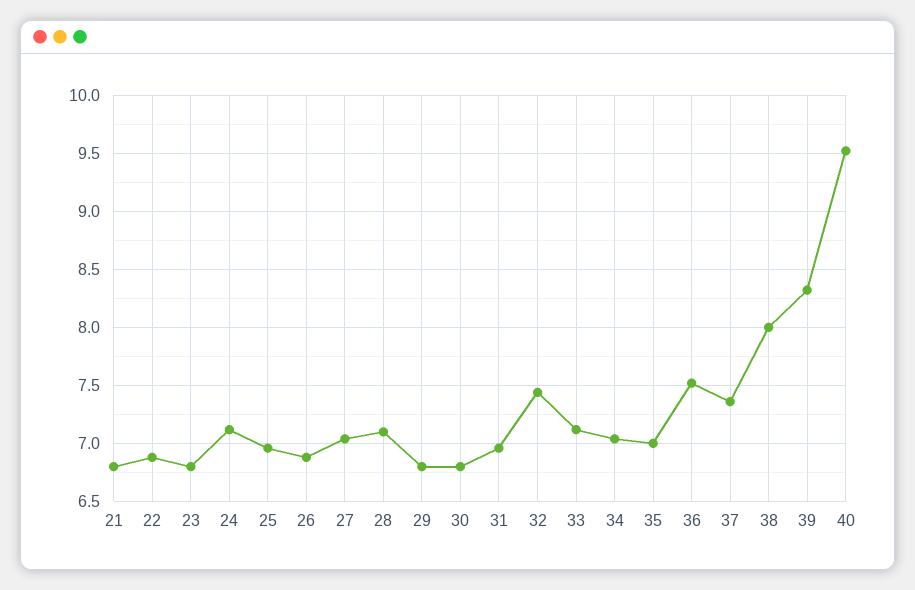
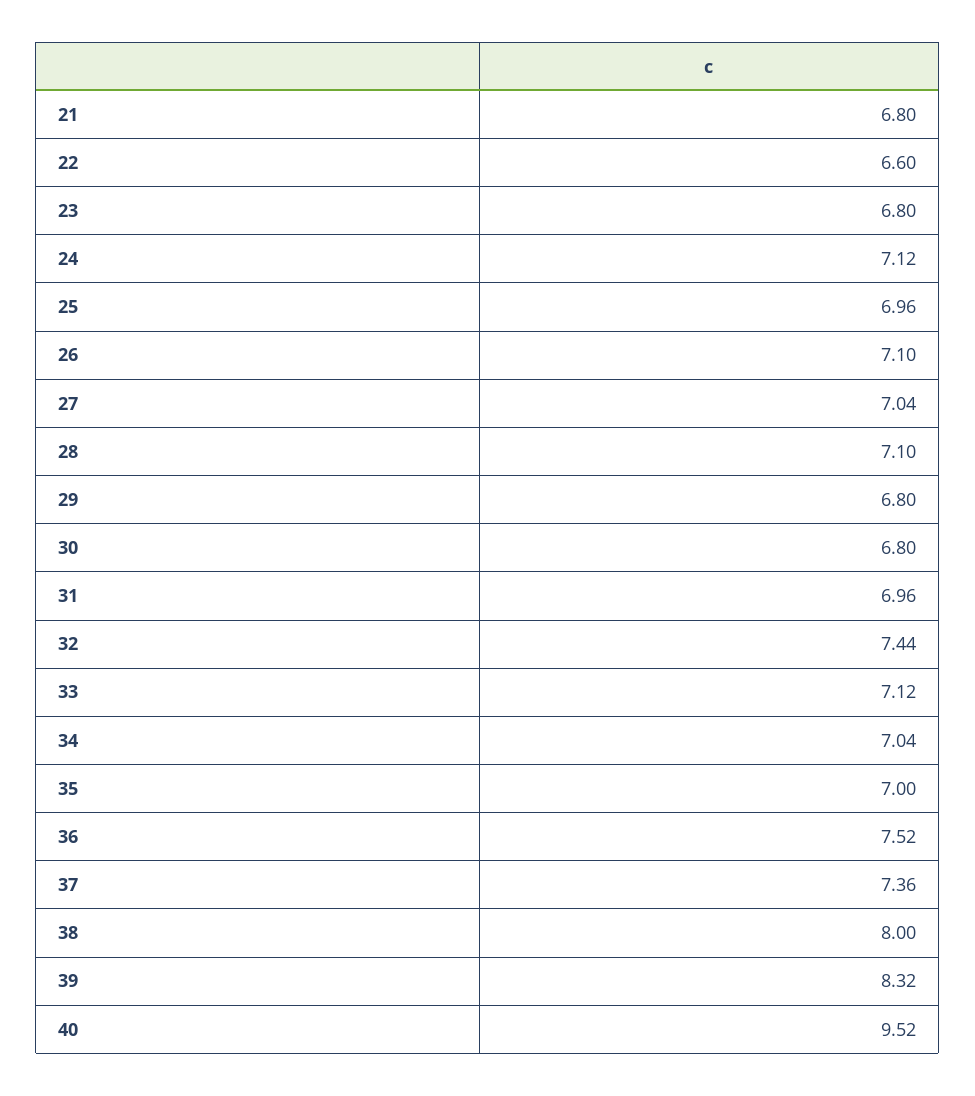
  {
    "21": 6.8,
-   "22": 6.9,
+   "22": 6.6,
    "23": 6.8,
    "24": 7.12,
    "25": 6.96,
-   "26": 6.9,
+   "26": 7.1,
    "27": 7.04,
    "28": 7.1,
    "29": 6.8,
    "30": 6.8,
    "31": 6.96,
    "32": 7.44,
    "33": 7.12,
    "34": 7.04,
    "35": 7,
    "36": 7.52,
    "37": 7.36,
    "38": 8,
    "39": 8.32,
    "40": 9.52
  }

